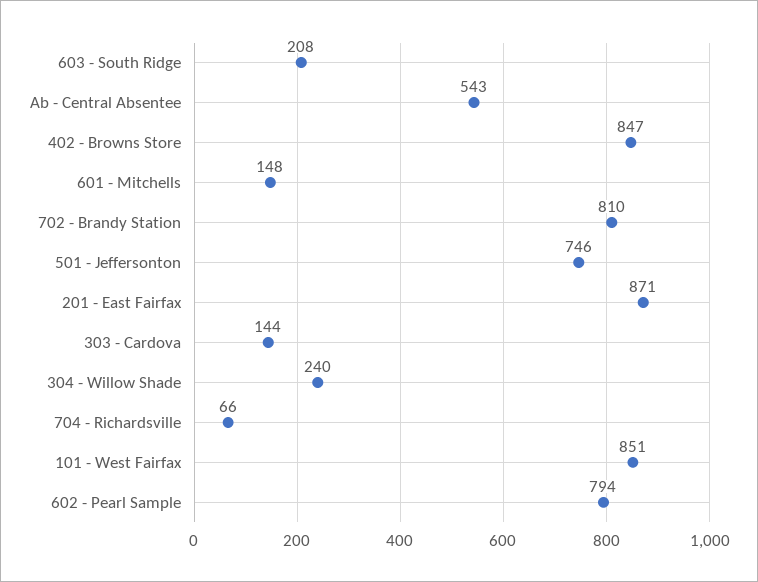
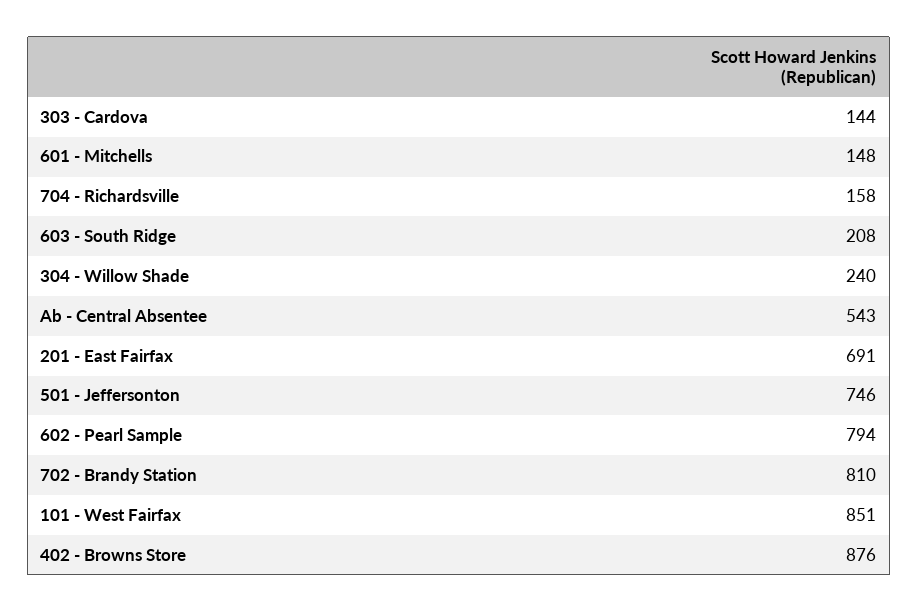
  {
    "603 - South Ridge": 208,
    "Ab - Central Absentee": 543,
-   "402 - Browns Store": 847,
+   "402 - Browns Store": 876,
    "601 - Mitchells": 148,
    "702 - Brandy Station": 810,
    "501 - Jeffersonton": 746,
-   "201 - East Fairfax": 871,
+   "201 - East Fairfax": 691,
    "303 - Cardova": 144,
    "304 - Willow Shade": 240,
-   "704 - Richardsville": 66,
+   "704 - Richardsville": 158,
    "101 - West Fairfax": 851,
    "602 - Pearl Sample": 794
  }

